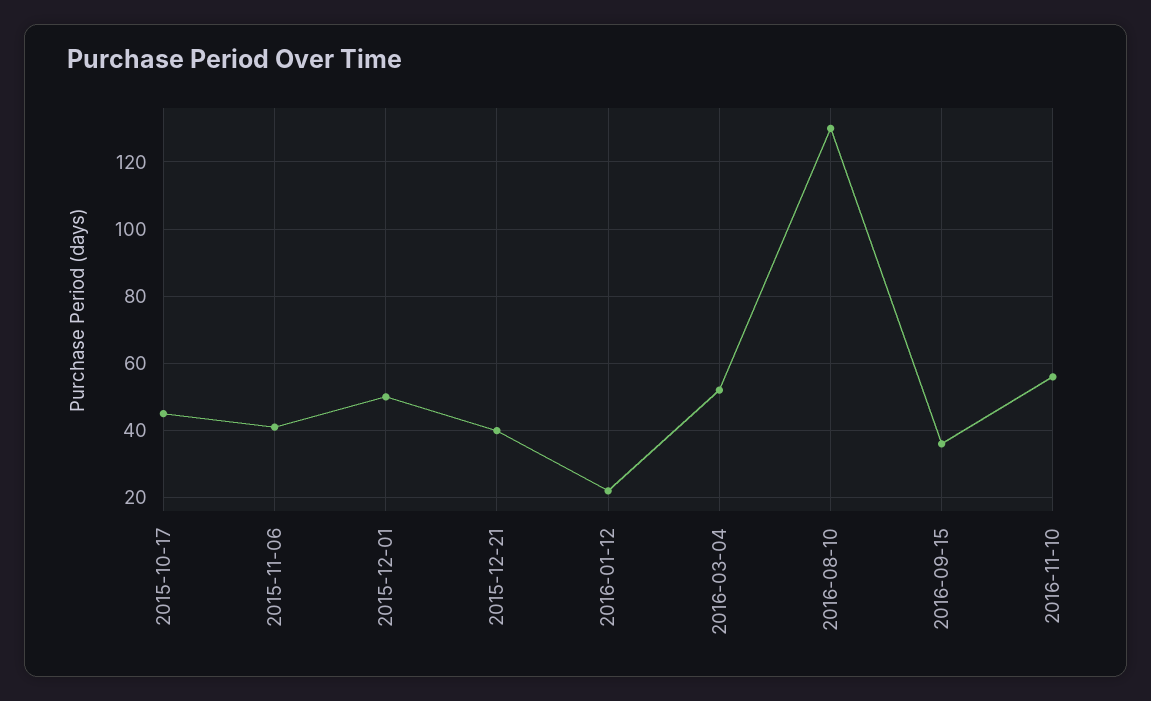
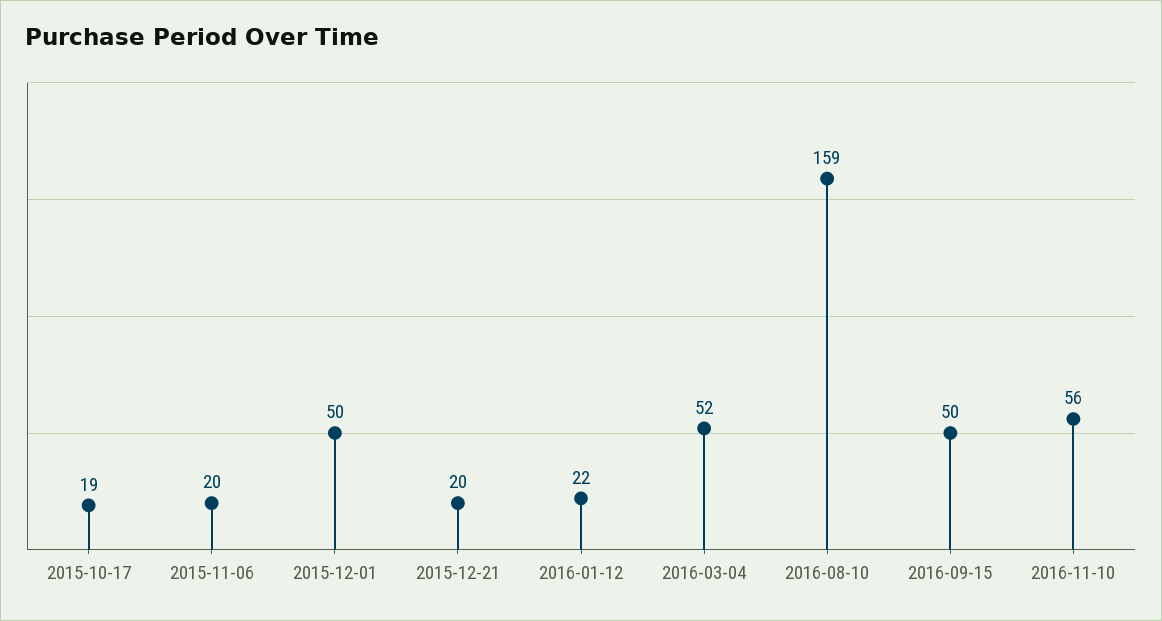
  {
-   "2015-10-17": 45,
+   "2015-10-17": 19,
-   "2015-11-06": 40,
+   "2015-11-06": 20,
    "2015-12-01": 50,
-   "2015-12-21": 40,
+   "2015-12-21": 20,
    "2016-01-12": 22,
    "2016-03-04": 52,
-   "2016-08-10": 130,
+   "2016-08-10": 159,
-   "2016-09-15": 35,
+   "2016-09-15": 50,
    "2016-11-10": 56
  }

